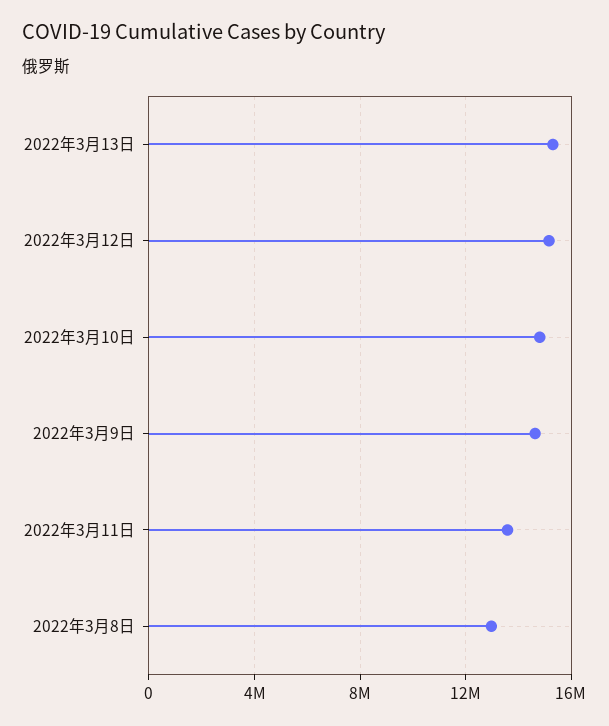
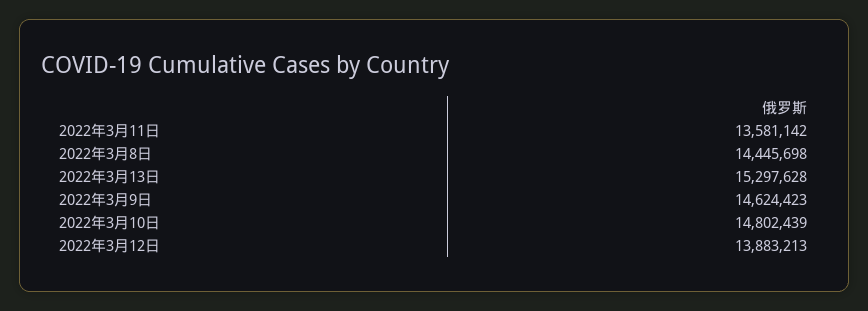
  {
    "2022年3月13日": 15297628,
-   "2022年3月12日": 15000000,
+   "2022年3月12日": 13883213,
    "2022年3月10日": 14802439,
    "2022年3月9日": 14624423,
    "2022年3月11日": 13581142,
-   "2022年3月8日": 13000000
+   "2022年3月8日": 14445698
  }

